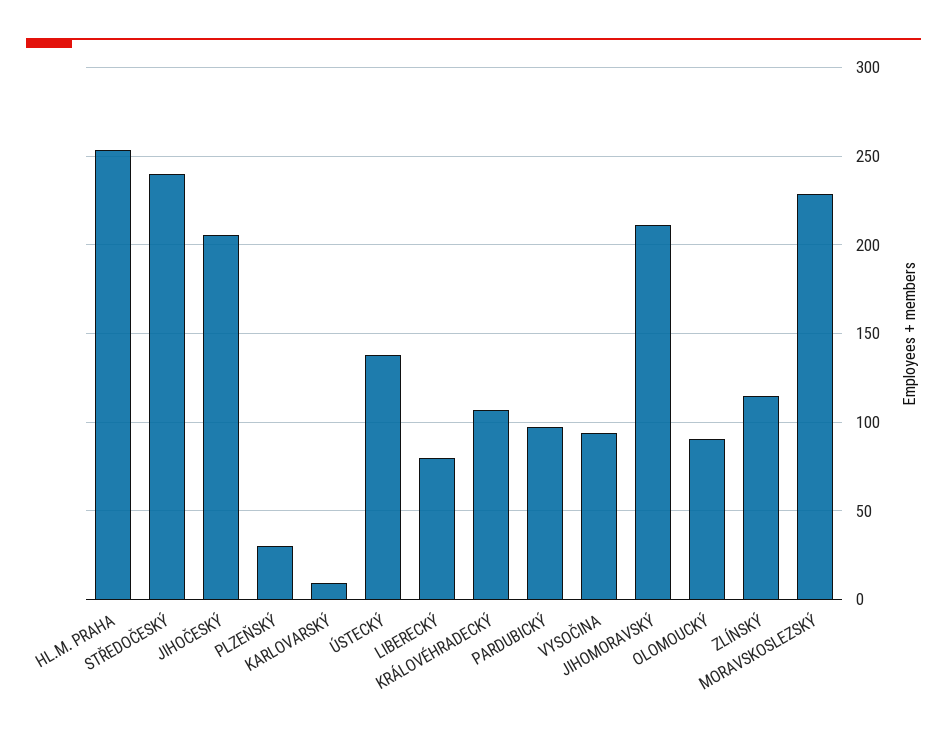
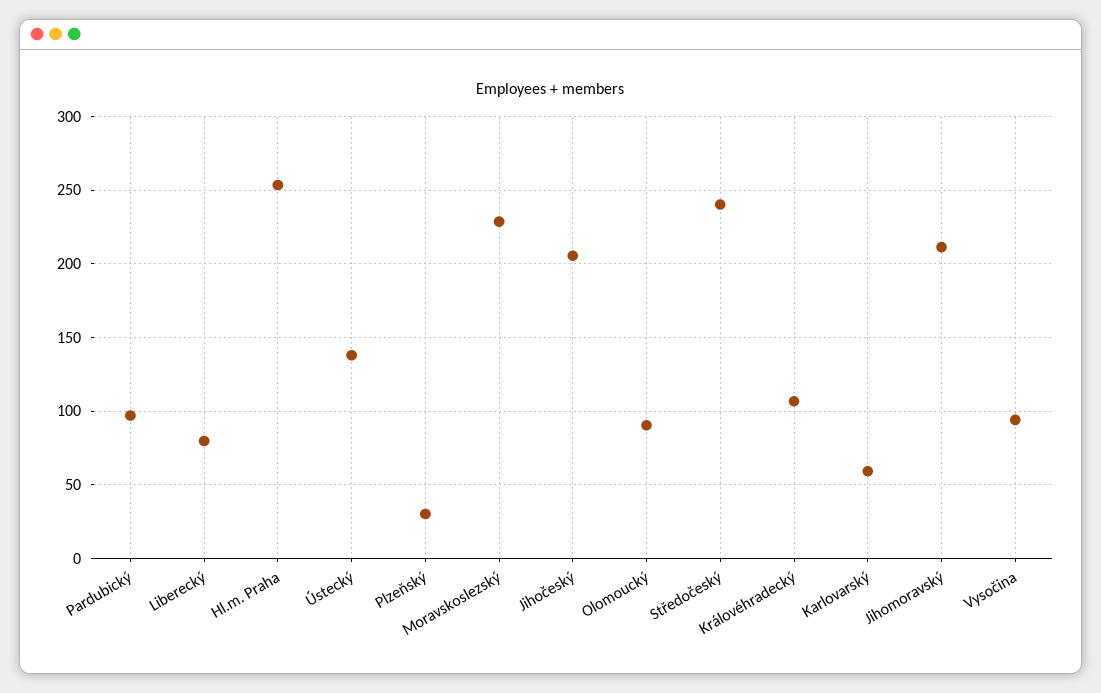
  {
    "HL.M. PRAHA": 255,
    "STŘEDOČESKÝ": 240,
    "JIHOČESKÝ": 205,
    "PLZEŇSKÝ": 30,
-   "KARLOVARSKÝ": 10,
+   "KARLOVARSKÝ": 60,
    "ÚSTECKÝ": 140,
    "LIBERECKÝ": 80,
    "KRÁLOVÉHRADECKÝ": 105,
    "PARDUBICKÝ": 95,
    "VYSOČINA": 95,
    "JIHOMORAVSKÝ": 210,
    "OLOMOUCKÝ": 90,
-   "ZLÍNSKÝ": 115,
    "MORAVSKOSLEZSKÝ": 230
  }

